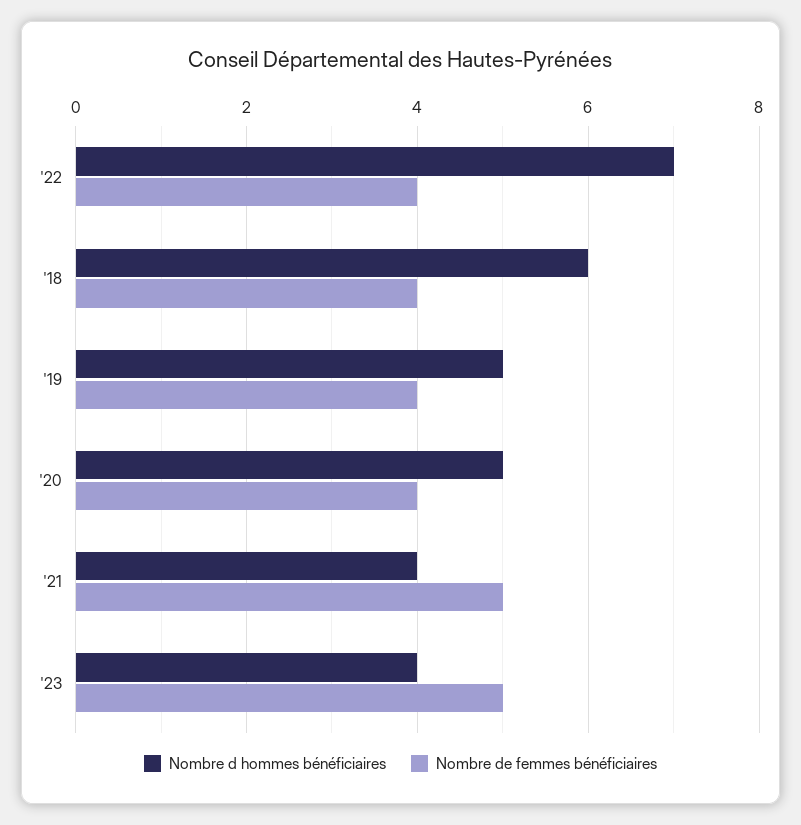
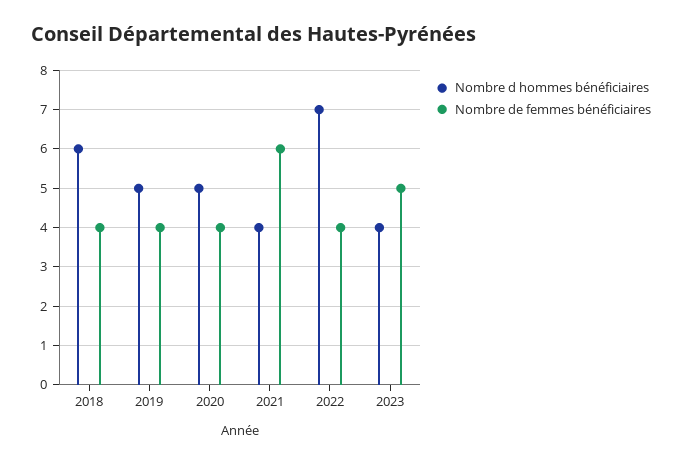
  {
    "Nombre d hommes bénéficiaires": {
      "'22": 7,
      "'18": 6,
      "'19": 5,
      "'20": 5,
      "'21": 4,
      "'23": 4
    },
    "Nombre de femmes bénéficiaires": {
      "'22": 4,
      "'18": 4,
      "'19": 4,
      "'20": 4,
-     "'21": 5,
+     "'21": 6,
      "'23": 5
    }
  }

